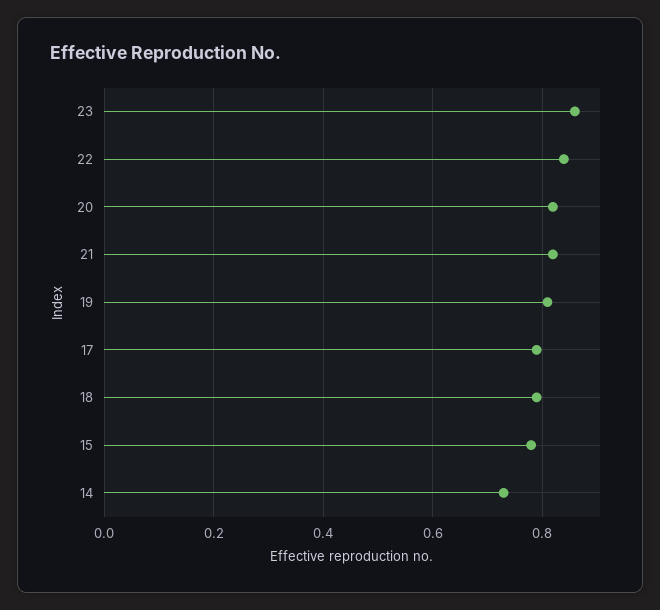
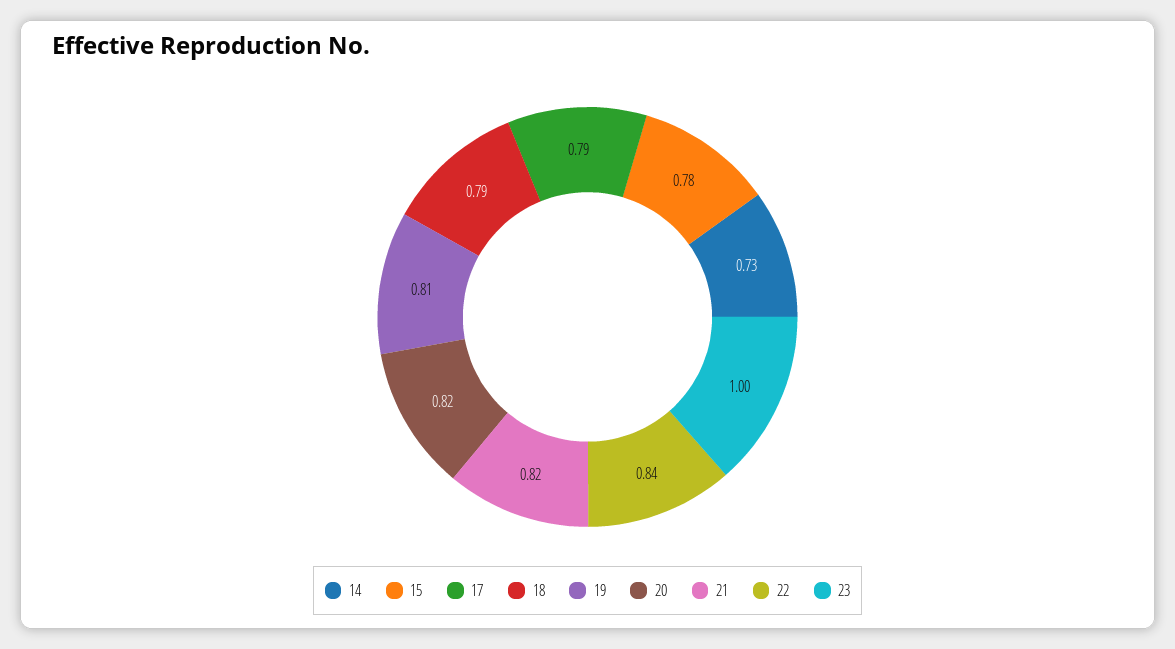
  {
-   "23": 0.85,
+   "23": 1,
    "22": 0.84,
    "20": 0.82,
    "21": 0.82,
    "19": 0.81,
    "17": 0.79,
    "18": 0.79,
    "15": 0.78,
    "14": 0.73
  }

